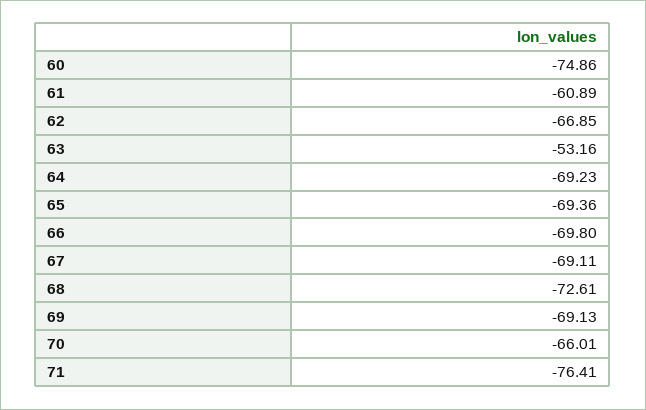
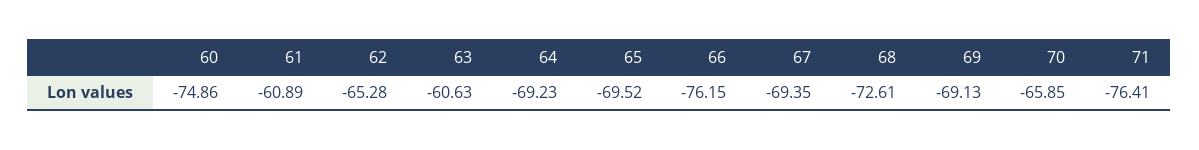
  {
    "60": -74.86,
    "61": -60.89,
-   "62": -66.85,
+   "62": -65.28,
-   "63": -53.16,
+   "63": -60.63,
    "64": -69.23,
-   "65": -69.36,
+   "65": -69.52,
-   "66": -69.8,
+   "66": -76.15,
-   "67": -69.11,
+   "67": -69.35,
    "68": -72.61,
    "69": -69.13,
-   "70": -66.01,
+   "70": -65.85,
    "71": -76.41
  }

